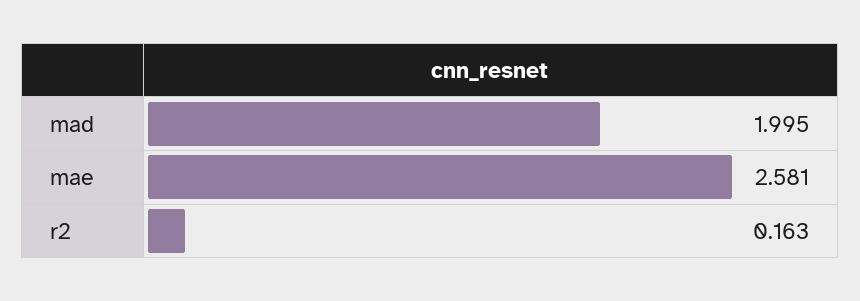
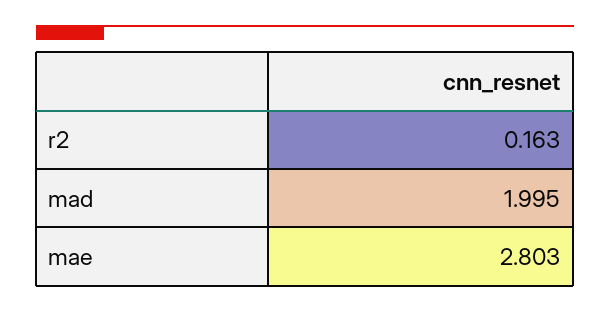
  {
    "mad": 1.995,
-   "mae": 2.581,
+   "mae": 2.803,
    "r2": 0.163
  }

